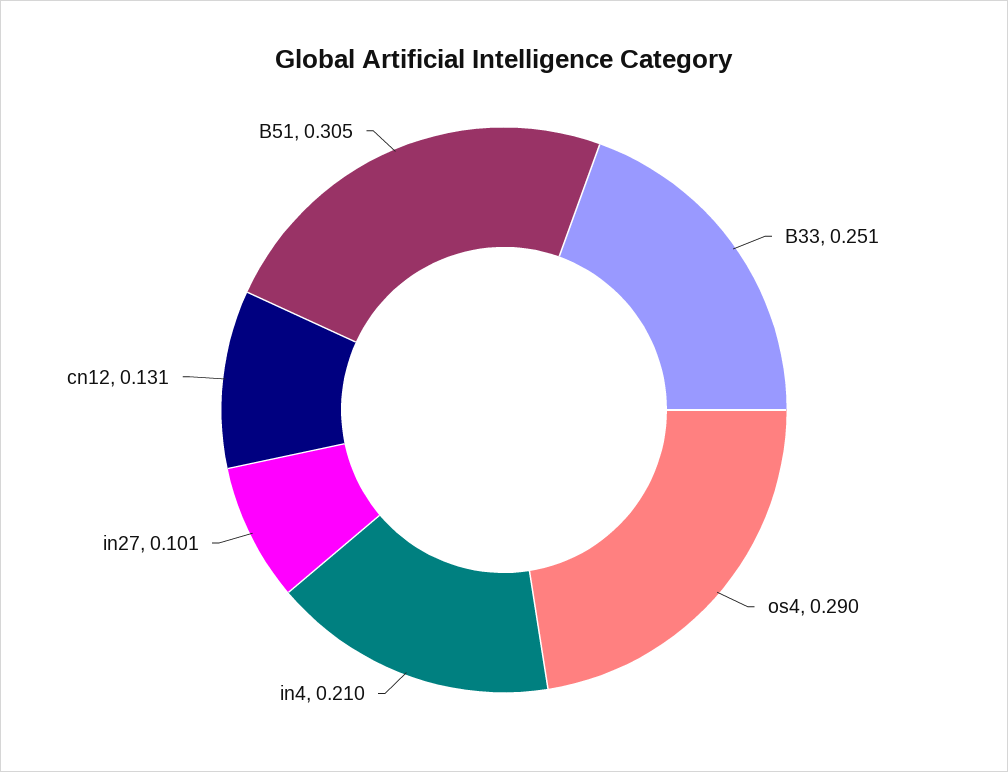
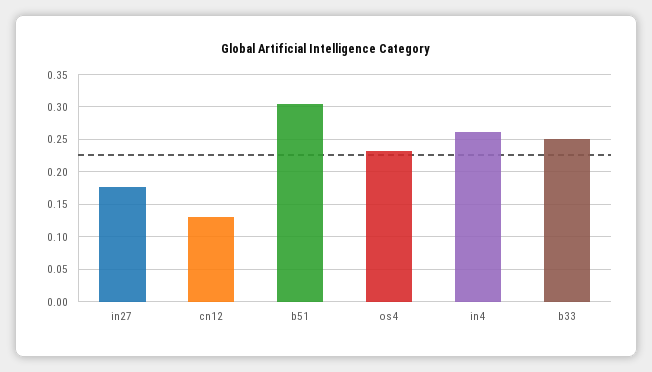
  {
    "B33": 0.251,
-   "os4": 0.29,
+   "os4": 0.23,
-   "in4": 0.21,
+   "in4": 0.26,
-   "in27": 0.101,
+   "in27": 0.18,
    "cn12": 0.131,
    "B51": 0.305
  }

